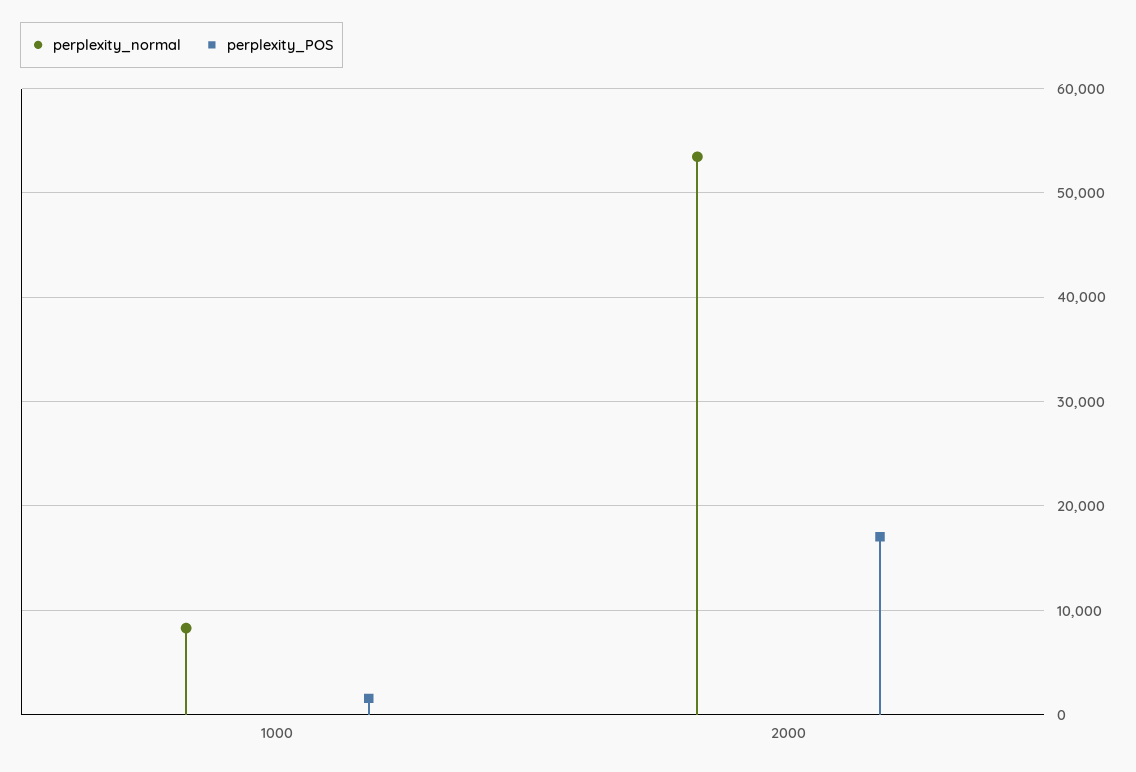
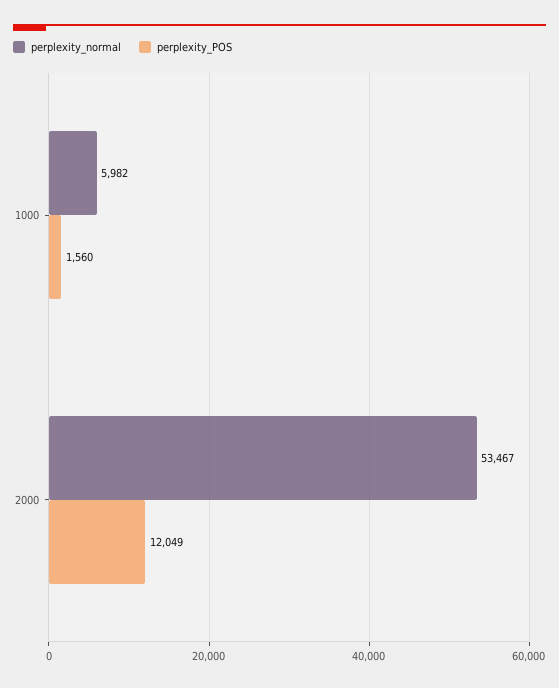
  {
    "perplexity_normal": {
-     "1000": 8000,
+     "1000": 5982,
      "2000": 53467
    },
    "perplexity_POS": {
      "1000": 1560,
-     "2000": 17000
+     "2000": 12049
    }
  }

